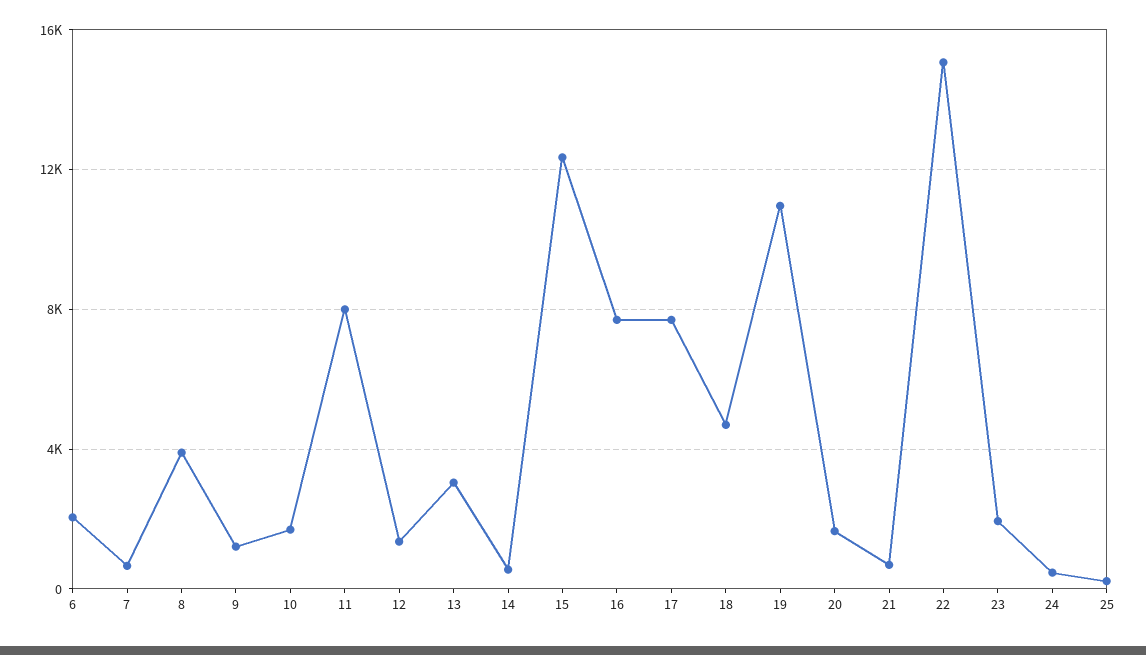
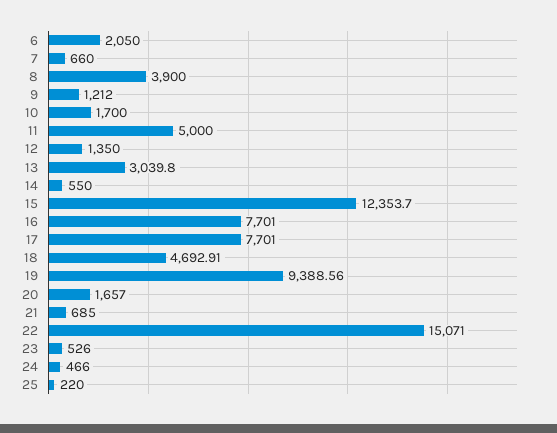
  {
    "6": 2050,
    "7": 660,
    "8": 3900,
    "9": 1212,
    "10": 1700,
-   "11": 8000,
+   "11": 5000,
    "12": 1350,
    "13": 3039.8,
    "14": 550,
    "15": 12353.7,
    "16": 7701,
    "17": 7701,
    "18": 4692.91,
-   "19": 11000,
+   "19": 9388.56,
    "20": 1657,
    "21": 685,
    "22": 15071,
-   "23": 2000,
+   "23": 526,
    "24": 466,
    "25": 220
  }

